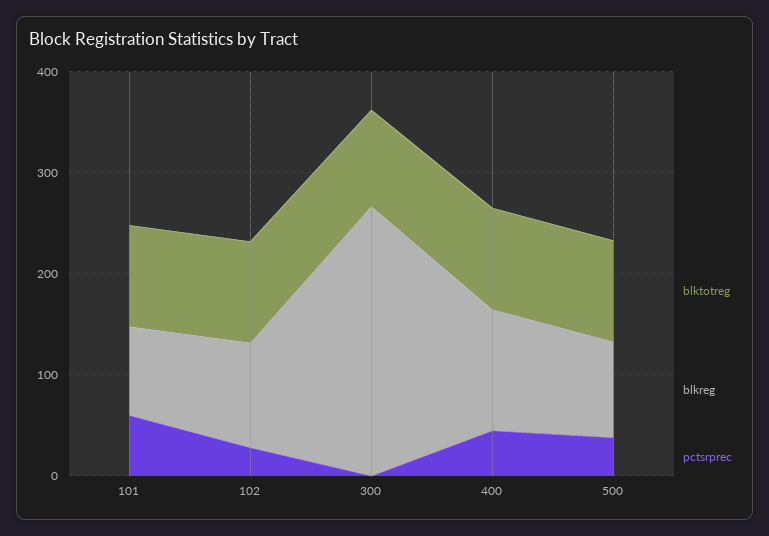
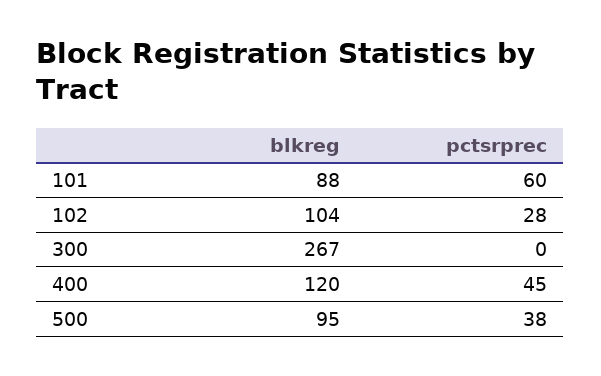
  {
-   "blktotreg": {
-     "101": 100,
-     "102": 100,
-     "300": 100,
-     "400": 100,
-     "500": 100
-   },
    "blkreg": {
      "101": 88,
      "102": 104,
      "300": 267,
      "400": 120,
      "500": 95
    },
    "pctsrprec": {
      "101": 60,
      "102": 28,
      "300": 0,
      "400": 45,
      "500": 38
    }
  }

